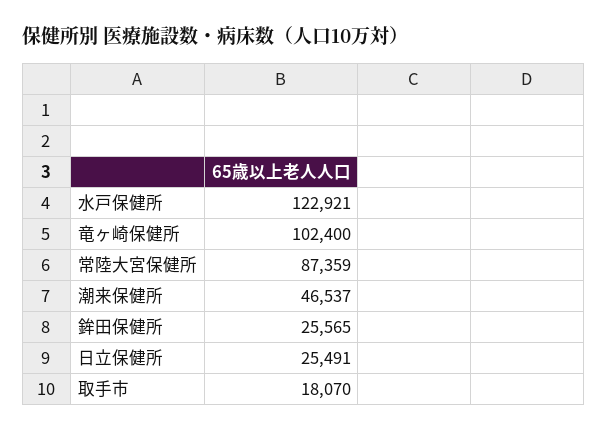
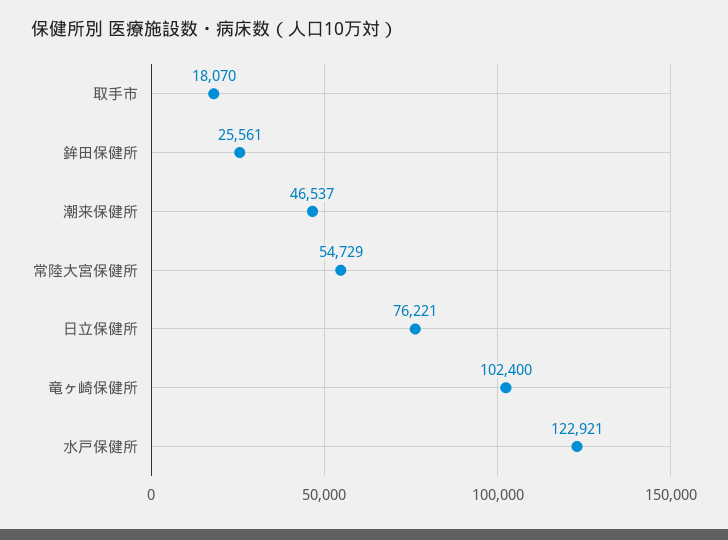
  {
    "水戸保健所": 122921,
    "竜ヶ崎保健所": 102400,
-   "常陸大宮保健所": 87359,
+   "常陸大宮保健所": 54729,
    "潮来保健所": 46537,
-   "鉾田保健所": 25565,
+   "鉾田保健所": 25561,
-   "日立保健所": 25491,
+   "日立保健所": 76221,
    "取手市": 18070
  }

